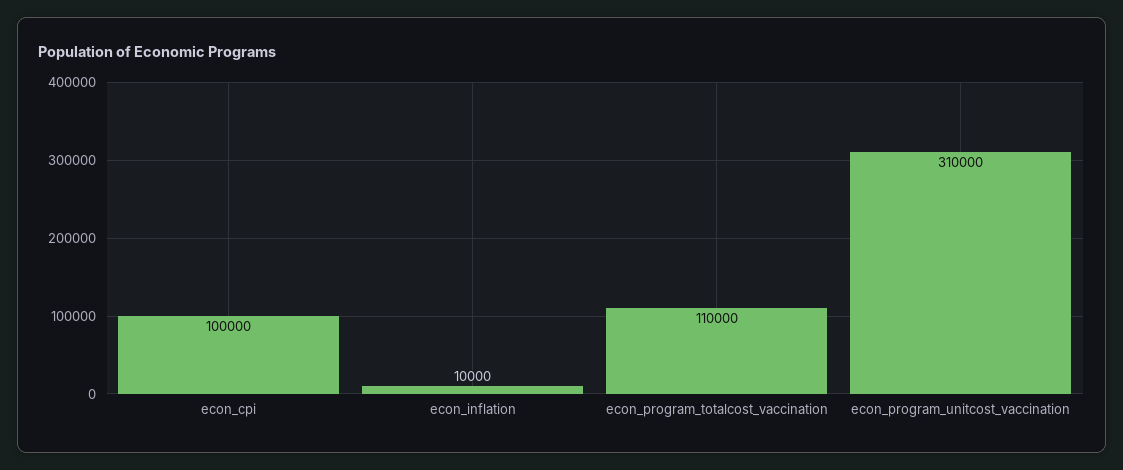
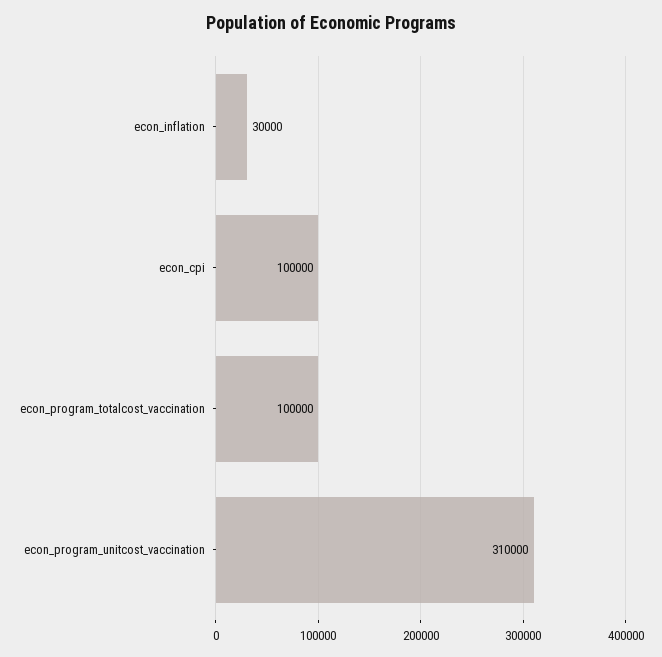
  {
    "econ_cpi": 100000,
-   "econ_inflation": 10000,
+   "econ_inflation": 30000,
-   "econ_program_totalcost_vaccination": 110000,
+   "econ_program_totalcost_vaccination": 100000,
    "econ_program_unitcost_vaccination": 310000
  }

